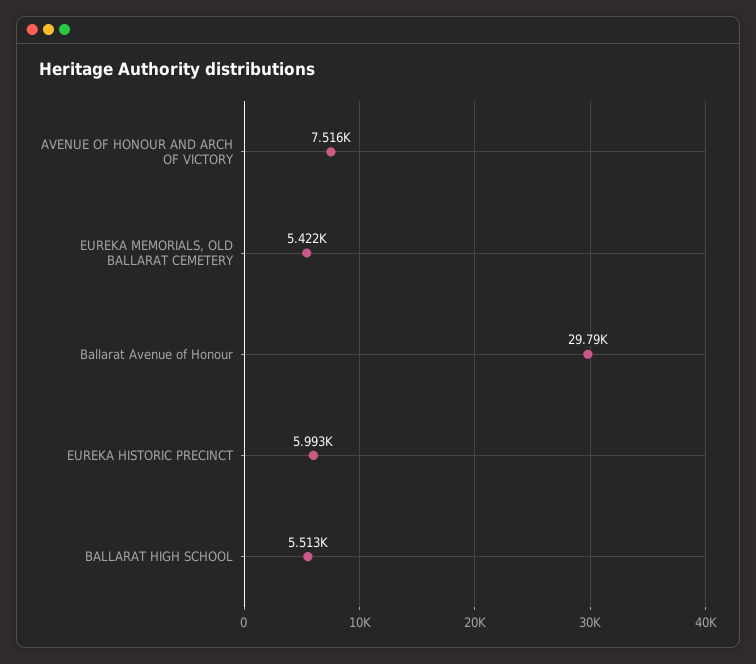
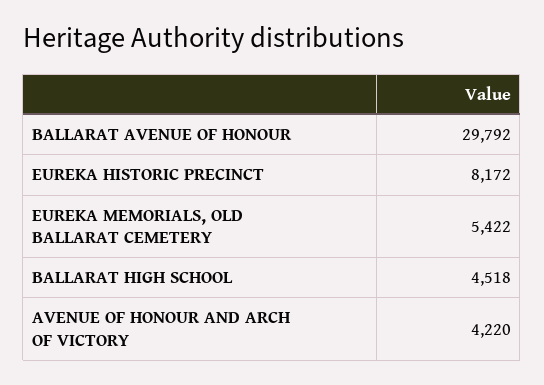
  {
-   "AVENUE OF HONOUR AND ARCH OF VICTORY": 7516,
+   "AVENUE OF HONOUR AND ARCH OF VICTORY": 4220,
    "EUREKA MEMORIALS, OLD BALLARAT CEMETERY": 5422,
    "Ballarat Avenue of Honour": 29792,
-   "EUREKA HISTORIC PRECINCT": 5993,
+   "EUREKA HISTORIC PRECINCT": 8172,
-   "BALLARAT HIGH SCHOOL": 5513
+   "BALLARAT HIGH SCHOOL": 4518
  }

